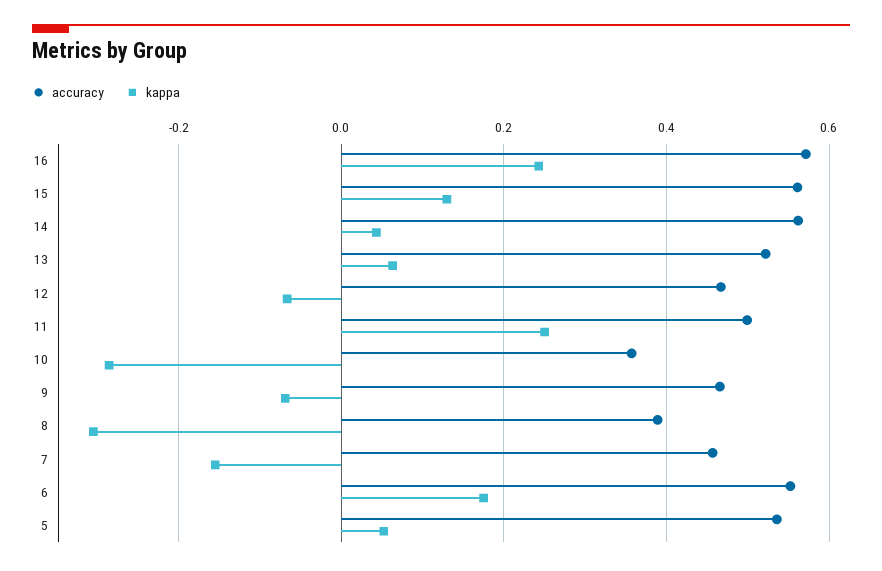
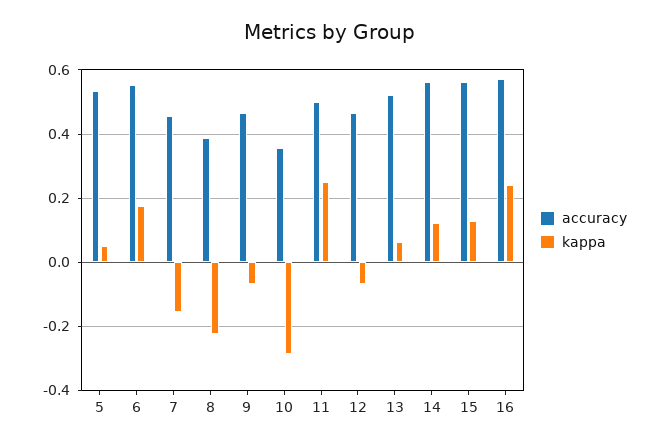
  {
    "accuracy": {
      "16": 0.58,
      "15": 0.56,
      "14": 0.56,
      "13": 0.52,
      "12": 0.46,
      "11": 0.5,
      "10": 0.36,
      "9": 0.46,
      "8": 0.38,
      "7": 0.46,
      "6": 0.56,
      "5": 0.54
    },
    "kappa": {
      "16": 0.24,
      "15": 0.12,
-     "14": 0.04,
+     "14": 0.12,
      "13": 0.06,
      "12": -0.06,
      "11": 0.26,
      "10": -0.28,
      "9": -0.06,
-     "8": -0.3,
+     "8": -0.22,
      "7": -0.16,
      "6": 0.18,
      "5": 0.06
    }
  }

